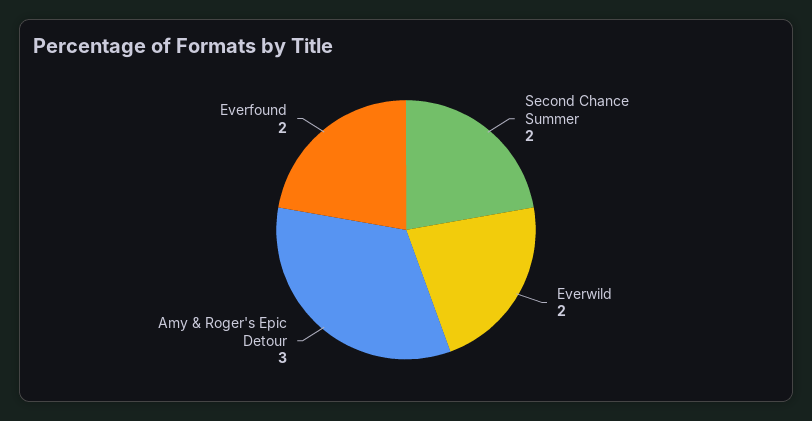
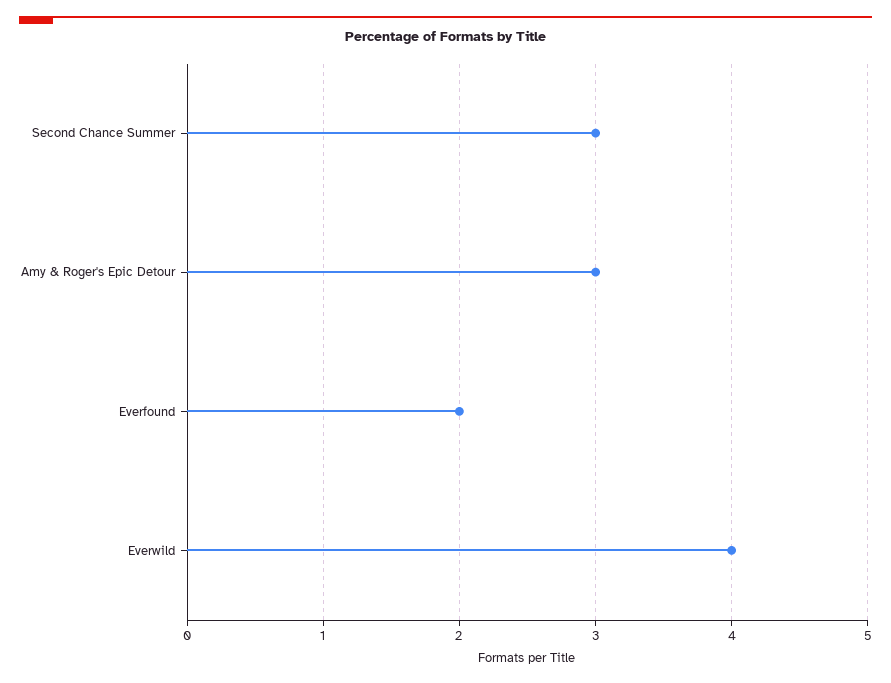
  {
-   "Second Chance Summer": 2,
+   "Second Chance Summer": 3,
-   "Everwild": 2,
+   "Everwild": 4,
    "Amy & Roger's Epic Detour": 3,
    "Everfound": 2
  }

